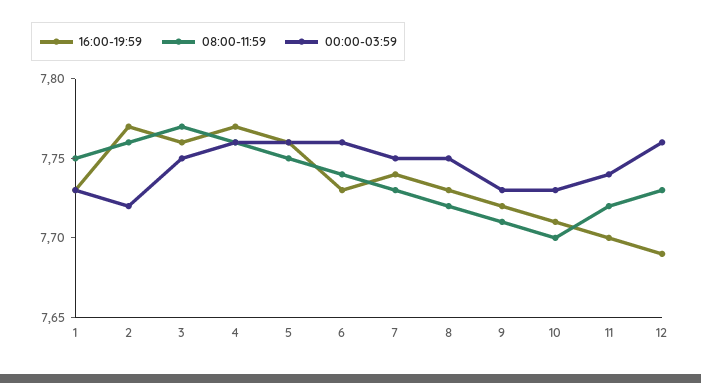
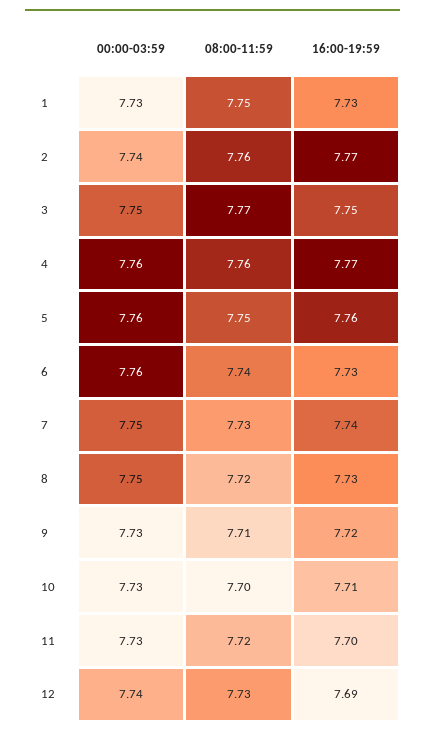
  {
    "16:00-19:59": {
      "1": 7.73,
      "2": 7.77,
-     "3": 7.76,
+     "3": 7.75,
      "4": 7.77,
      "5": 7.76,
      "6": 7.73,
      "7": 7.74,
      "8": 7.73,
      "9": 7.72,
      "10": 7.71,
      "11": 7.7,
      "12": 7.69
    },
    "08:00-11:59": {
      "1": 7.75,
      "2": 7.76,
      "3": 7.77,
      "4": 7.76,
      "5": 7.75,
      "6": 7.74,
      "7": 7.73,
      "8": 7.72,
      "9": 7.71,
      "10": 7.7,
      "11": 7.72,
      "12": 7.73
    },
    "00:00-03:59": {
      "1": 7.73,
-     "2": 7.72,
+     "2": 7.74,
      "3": 7.75,
      "4": 7.76,
      "5": 7.76,
      "6": 7.76,
      "7": 7.75,
      "8": 7.75,
      "9": 7.73,
      "10": 7.73,
-     "11": 7.74,
+     "11": 7.73,
-     "12": 7.76
+     "12": 7.74
    }
  }

